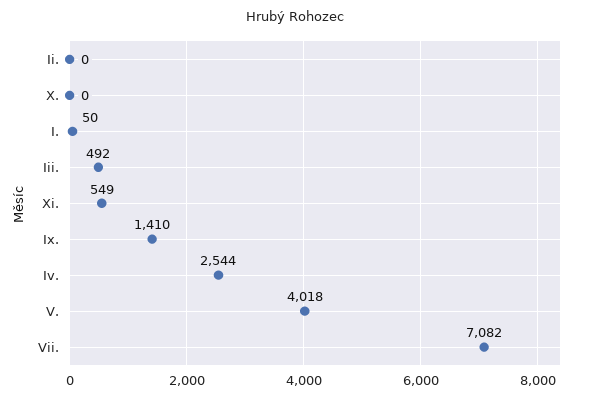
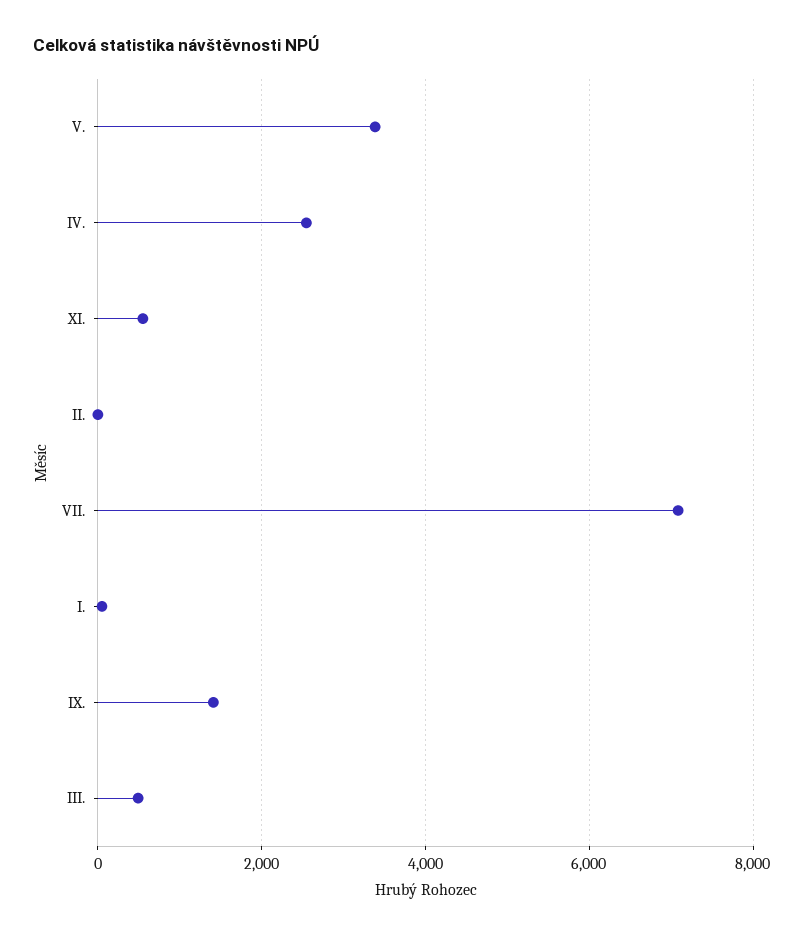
  {
    "Ii.": 0,
-   "X.": 0,
    "I.": 50,
    "Iii.": 492,
    "Xi.": 549,
    "Ix.": 1410,
    "Iv.": 2544,
-   "V.": 4018,
+   "V.": 3400,
    "Vii.": 7082
  }

